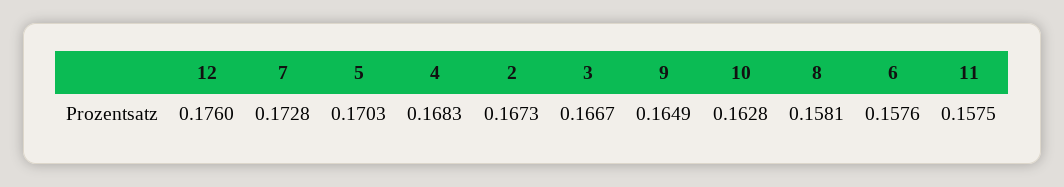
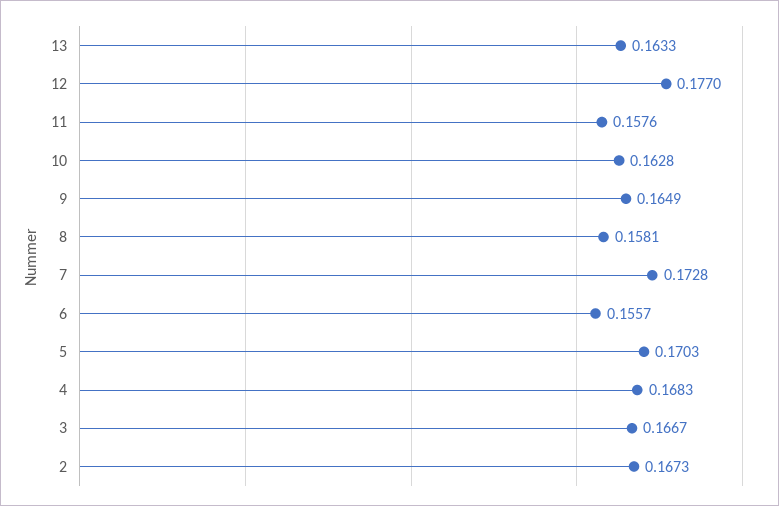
  {
-   "12": 0.176,
+   "12": 0.177,
    "7": 0.1728,
    "5": 0.1703,
    "4": 0.1683,
    "2": 0.1673,
    "3": 0.1667,
    "9": 0.1649,
    "10": 0.1628,
    "8": 0.1581,
-   "6": 0.1576,
+   "6": 0.1557,
-   "11": 0.1575
+   "11": 0.1576,
+   "13": 0.1633
  }

